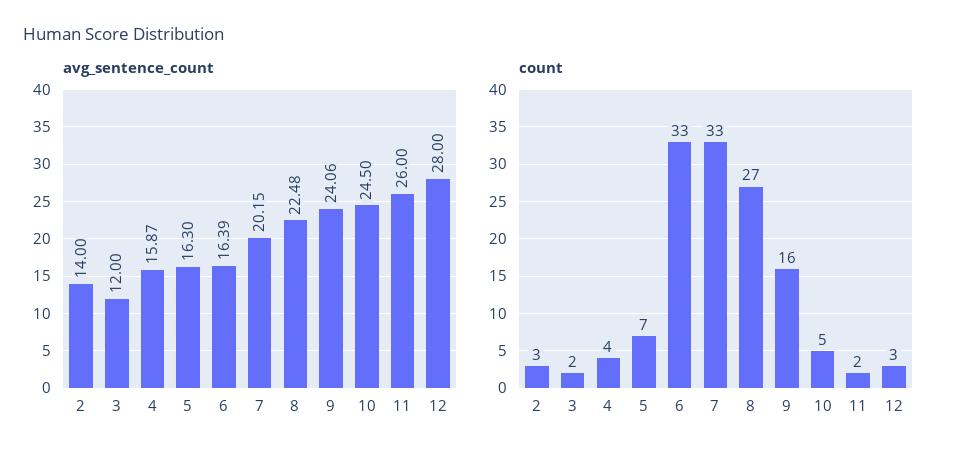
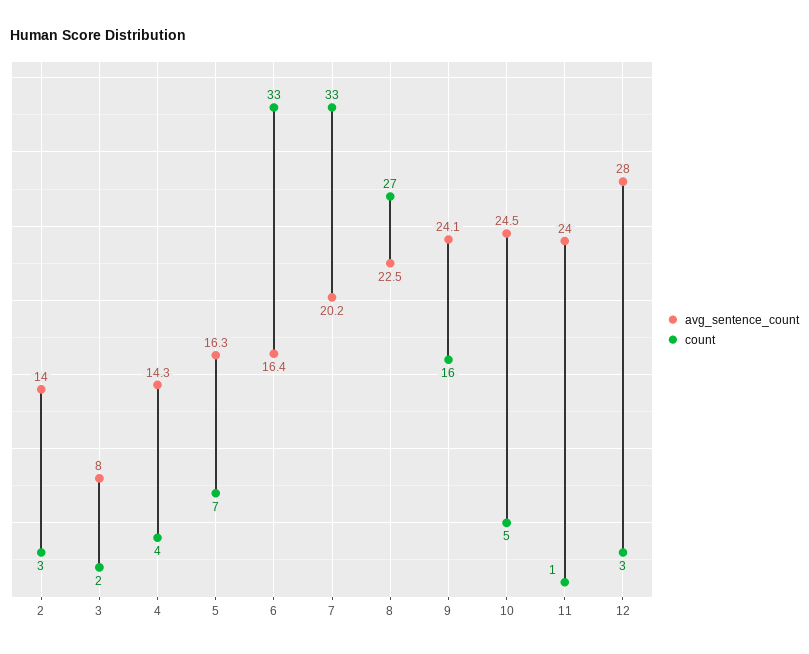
  {
    "avg_sentence_count": {
      "2": 14,
-     "3": 12,
+     "3": 8,
-     "4": 15.87,
+     "4": 14.3,
      "5": 16.3,
      "6": 16.39,
      "7": 20.15,
      "8": 22.48,
      "9": 24.06,
      "10": 24.5,
-     "11": 26,
+     "11": 24,
      "12": 28
    },
    "count": {
      "2": 3,
      "3": 2,
      "4": 4,
      "5": 7,
      "6": 33,
      "7": 33,
      "8": 27,
      "9": 16,
      "10": 5,
-     "11": 2,
+     "11": 1,
      "12": 3
    }
  }

